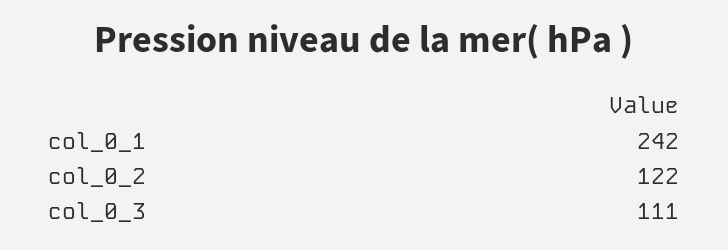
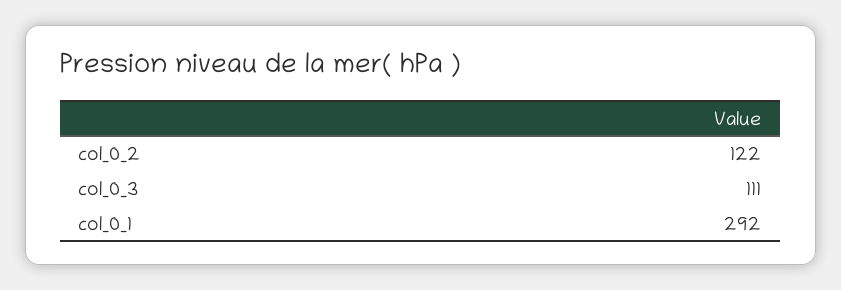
  {
-   "col_0_1": 242,
+   "col_0_1": 292,
    "col_0_2": 122,
    "col_0_3": 111
  }

